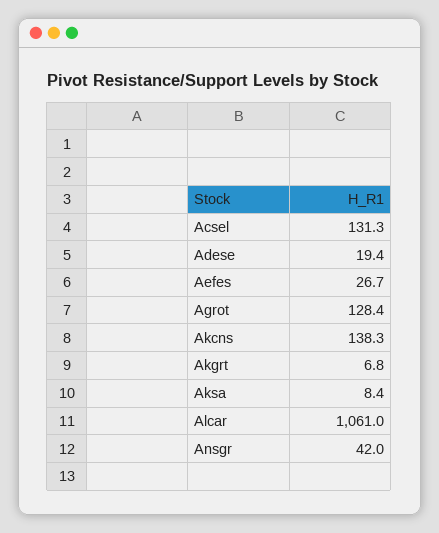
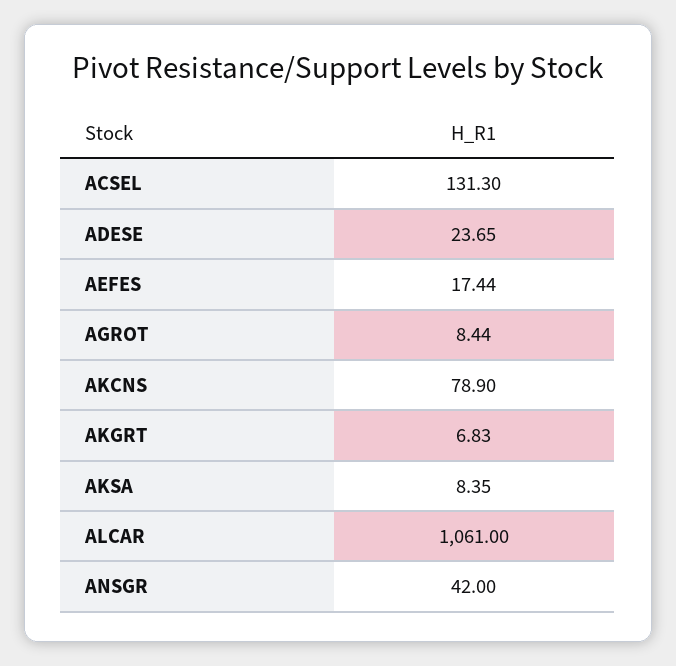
  {
    "Acsel": 131.3,
-   "Adese": 19.4,
+   "Adese": 23.65,
-   "Aefes": 26.7,
+   "Aefes": 17.44,
-   "Agrot": 128.4,
+   "Agrot": 8.44,
-   "Akcns": 138.3,
+   "Akcns": 78.9,
    "Akgrt": 6.83,
    "Aksa": 8.35,
    "Alcar": 1061,
    "Ansgr": 42
  }

